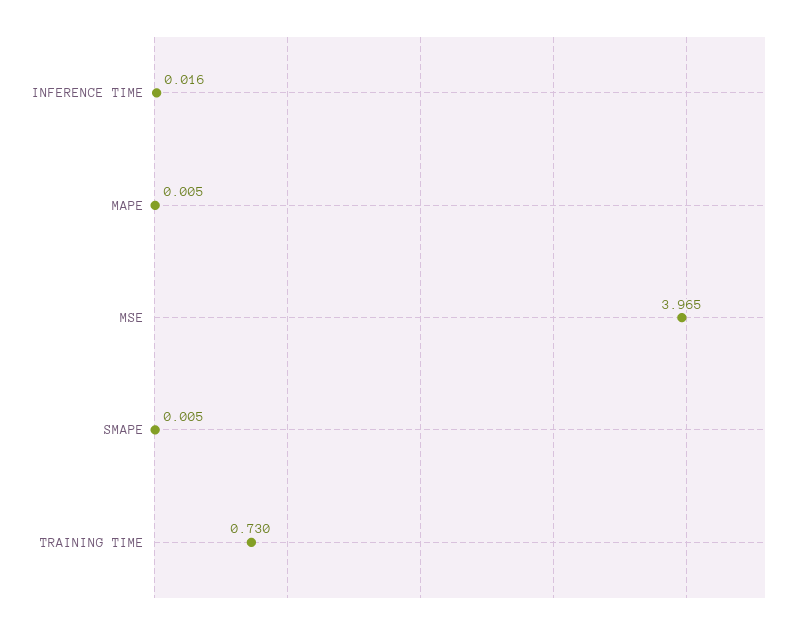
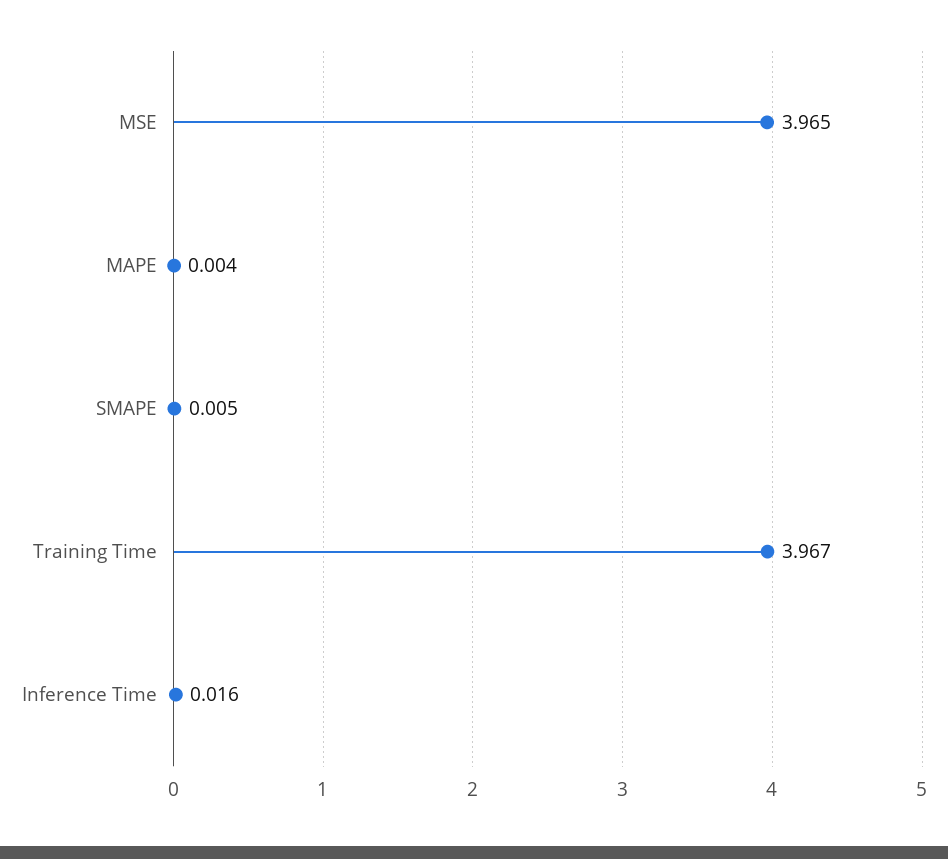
  {
    "INFERENCE TIME": 0.016,
-   "MAPE": 0.005,
+   "MAPE": 0.004,
    "MSE": 3.965,
    "SMAPE": 0.005,
-   "TRAINING TIME": 0.73
+   "TRAINING TIME": 3.967
  }

